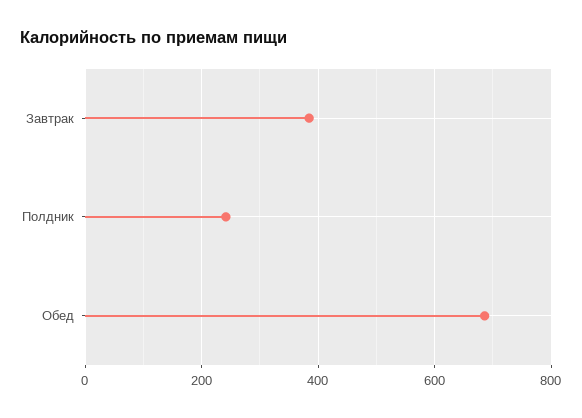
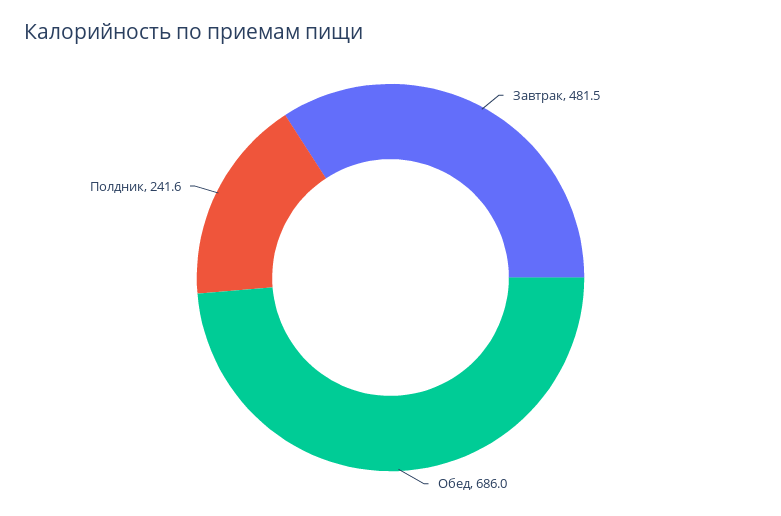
  {
-   "Завтрак": 380,
+   "Завтрак": 481.5,
    "Полдник": 241.6,
    "Обед": 686
  }

